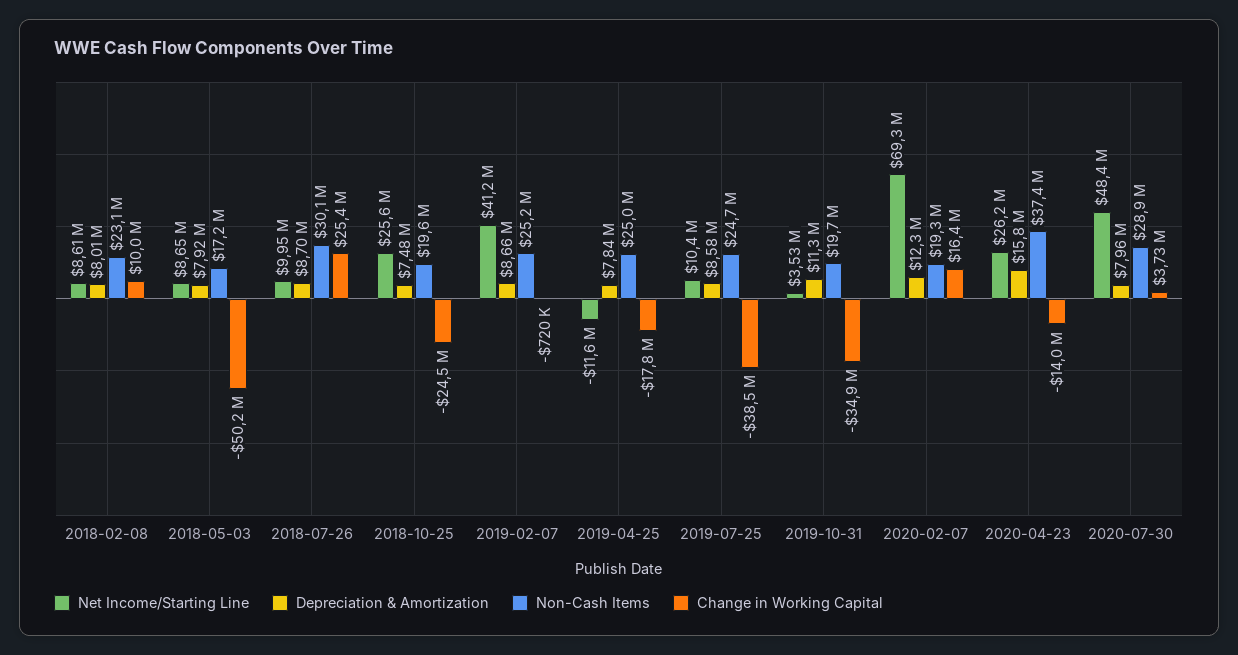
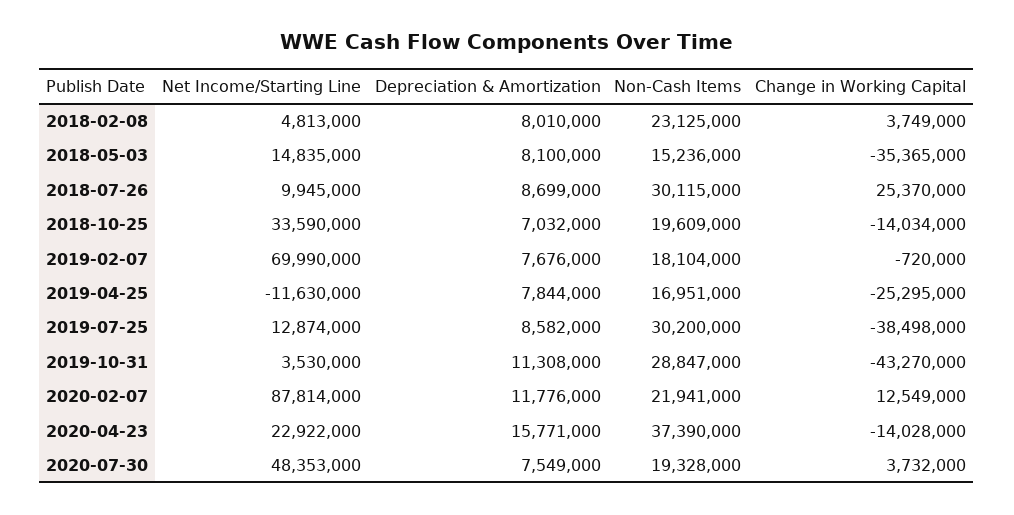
  {
    "Net Income/Starting Line": {
-     "2018-02-08": 8610000,
+     "2018-02-08": 4813000,
-     "2018-05-03": 8650000,
+     "2018-05-03": 14835000,
      "2018-07-26": 9945000,
-     "2018-10-25": 25600000,
+     "2018-10-25": 33590000,
-     "2019-02-07": 41200000,
+     "2019-02-07": 69990000,
      "2019-04-25": -11630000,
-     "2019-07-25": 10400000,
+     "2019-07-25": 12874000,
      "2019-10-31": 3530000,
-     "2020-02-07": 69300000,
+     "2020-02-07": 87814000,
-     "2020-04-23": 26200000,
+     "2020-04-23": 22922000,
      "2020-07-30": 48353000
    },
    "Depreciation & Amortization": {
      "2018-02-08": 8010000,
-     "2018-05-03": 7920000,
+     "2018-05-03": 8100000,
      "2018-07-26": 8699000,
-     "2018-10-25": 7480000,
+     "2018-10-25": 7032000,
-     "2019-02-07": 8660000,
+     "2019-02-07": 7676000,
      "2019-04-25": 7844000,
      "2019-07-25": 8582000,
      "2019-10-31": 11308000,
-     "2020-02-07": 12300000,
+     "2020-02-07": 11776000,
      "2020-04-23": 15771000,
-     "2020-07-30": 7960000
+     "2020-07-30": 7549000
    },
    "Non-Cash Items": {
      "2018-02-08": 23125000,
-     "2018-05-03": 17200000,
+     "2018-05-03": 15236000,
      "2018-07-26": 30115000,
      "2018-10-25": 19609000,
-     "2019-02-07": 25200000,
+     "2019-02-07": 18104000,
-     "2019-04-25": 25000000,
+     "2019-04-25": 16951000,
-     "2019-07-25": 24700000,
+     "2019-07-25": 30200000,
-     "2019-10-31": 19700000,
+     "2019-10-31": 28847000,
-     "2020-02-07": 19300000,
+     "2020-02-07": 21941000,
      "2020-04-23": 37390000,
-     "2020-07-30": 28900000
+     "2020-07-30": 19328000
    },
    "Change in Working Capital": {
-     "2018-02-08": 10000000,
+     "2018-02-08": 3749000,
-     "2018-05-03": -50200000,
+     "2018-05-03": -35365000,
      "2018-07-26": 25370000,
-     "2018-10-25": -24500000,
+     "2018-10-25": -14034000,
      "2019-02-07": -720000,
-     "2019-04-25": -17800000,
+     "2019-04-25": -25295000,
      "2019-07-25": -38498000,
-     "2019-10-31": -34900000,
+     "2019-10-31": -43270000,
-     "2020-02-07": 16400000,
+     "2020-02-07": 12549000,
      "2020-04-23": -14028000,
      "2020-07-30": 3732000
    }
  }

